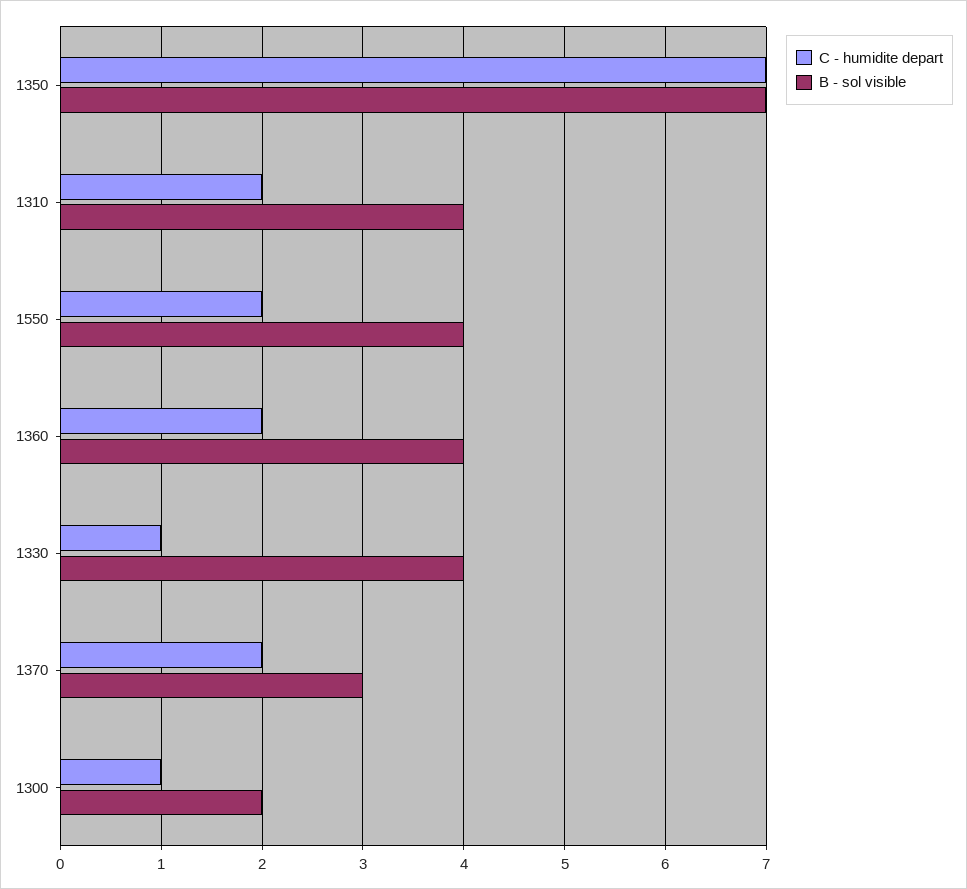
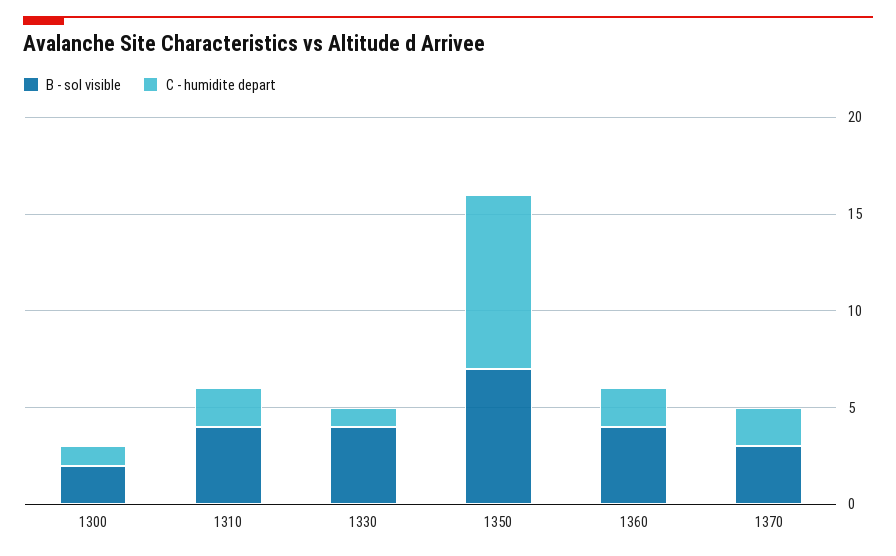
  {
    "C - humidite depart": {
-     "1350": 7,
+     "1350": 9,
      "1310": 2,
-     "1550": 2,
      "1360": 2,
      "1330": 1,
      "1370": 2,
      "1300": 1
    },
    "B - sol visible": {
      "1350": 7,
      "1310": 4,
-     "1550": 4,
      "1360": 4,
      "1330": 4,
      "1370": 3,
      "1300": 2
    }
  }

